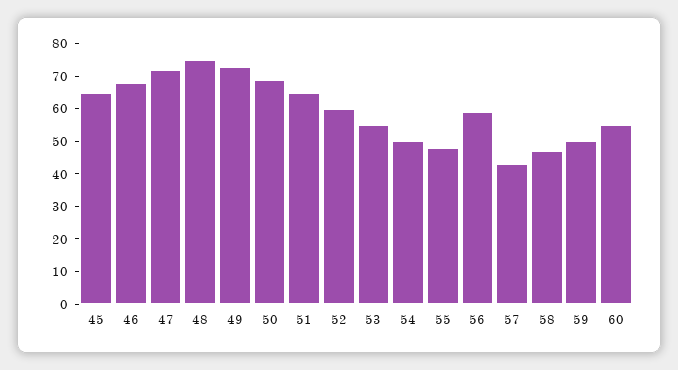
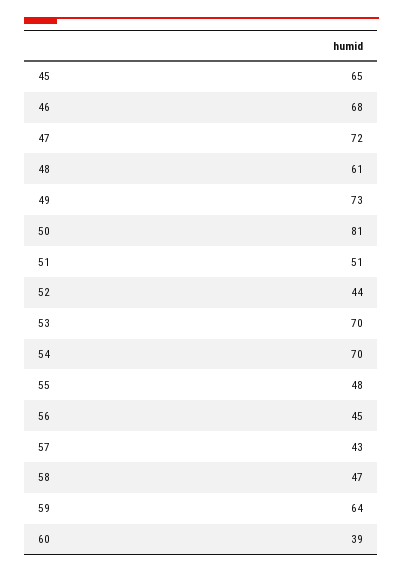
  {
    "45": 65,
    "46": 68,
    "47": 72,
-   "48": 75,
+   "48": 61,
    "49": 73,
-   "50": 70,
+   "50": 81,
-   "51": 65,
+   "51": 51,
-   "52": 60,
+   "52": 44,
-   "53": 55,
+   "53": 70,
-   "54": 50,
+   "54": 70,
    "55": 48,
-   "56": 60,
+   "56": 45,
    "57": 43,
    "58": 47,
-   "59": 50,
+   "59": 64,
-   "60": 55
+   "60": 39
  }

